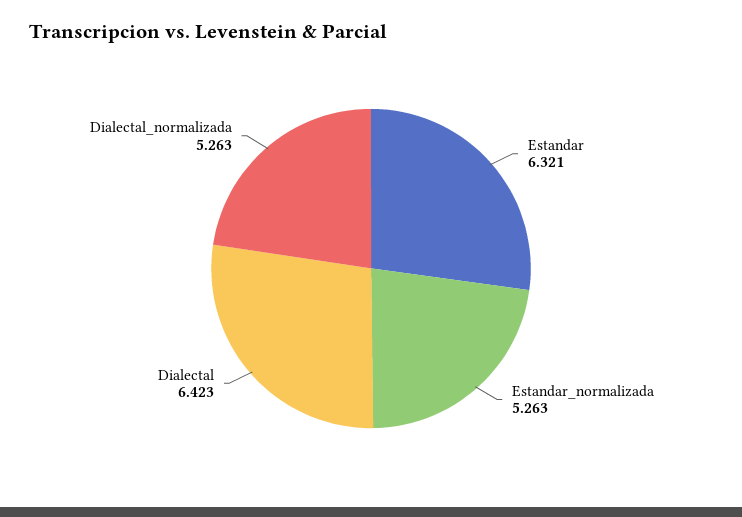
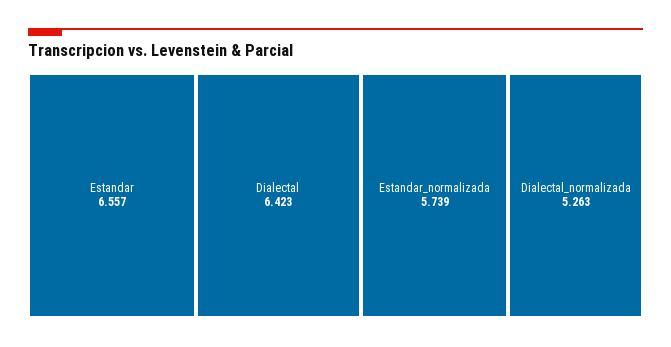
  {
-   "Estandar": 6.321,
+   "Estandar": 6.557,
-   "Estandar_normalizada": 5.263,
+   "Estandar_normalizada": 5.739,
    "Dialectal": 6.423,
    "Dialectal_normalizada": 5.263
  }

